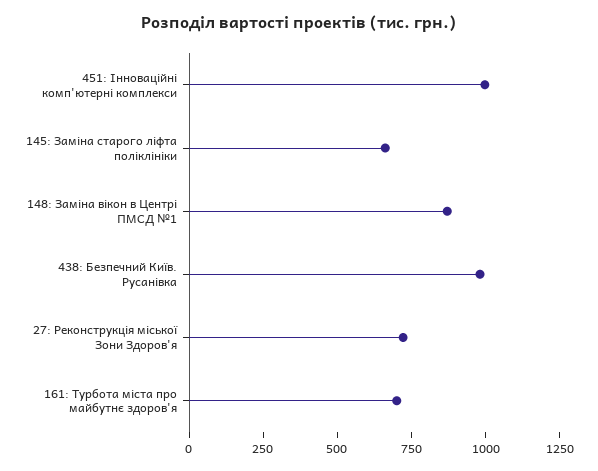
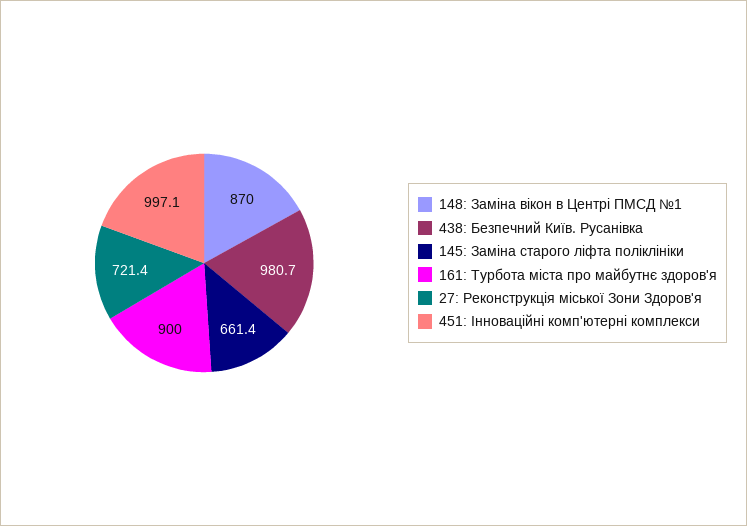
  {
    "451: Інноваційні комп'ютерні комплекси": 997.1,
    "145: Заміна старого ліфта поліклініки": 661.4,
    "148: Заміна вікон в Центрі ПМСД №1": 870,
    "438: Безпечний Київ. Русанівка": 980.7,
    "27: Реконструкція міської Зони Здоров'я": 721.4,
-   "161: Турбота міста про майбутнє здоров'я": 700
+   "161: Турбота міста про майбутнє здоров'я": 900
  }

